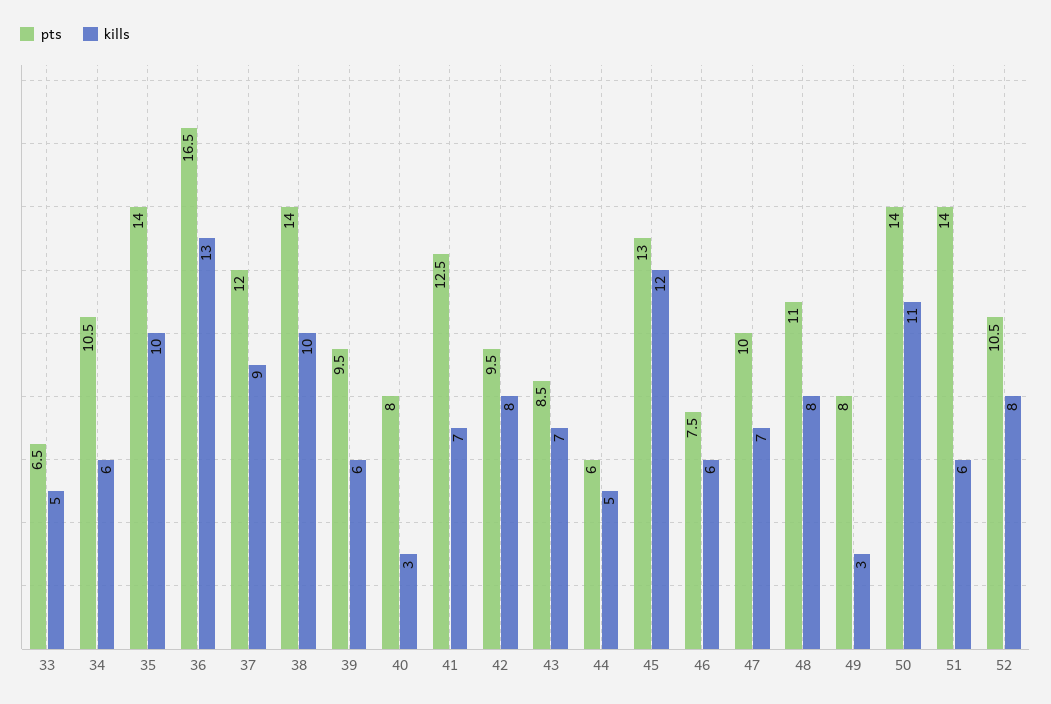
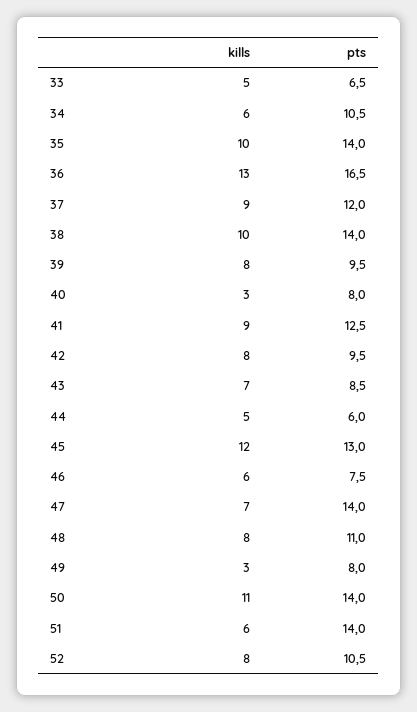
  {
    "pts": {
      "33": 6.5,
      "34": 10.5,
      "35": 14,
      "36": 16.5,
      "37": 12,
      "38": 14,
      "39": 9.5,
      "40": 8,
      "41": 12.5,
      "42": 9.5,
      "43": 8.5,
      "44": 6,
      "45": 13,
      "46": 7.5,
-     "47": 10,
+     "47": 14,
      "48": 11,
      "49": 8,
      "50": 14,
      "51": 14,
      "52": 10.5
    },
    "kills": {
      "33": 5,
      "34": 6,
      "35": 10,
      "36": 13,
      "37": 9,
      "38": 10,
-     "39": 6,
+     "39": 8,
      "40": 3,
-     "41": 7,
+     "41": 9,
      "42": 8,
      "43": 7,
      "44": 5,
      "45": 12,
      "46": 6,
      "47": 7,
      "48": 8,
      "49": 3,
      "50": 11,
      "51": 6,
      "52": 8
    }
  }

